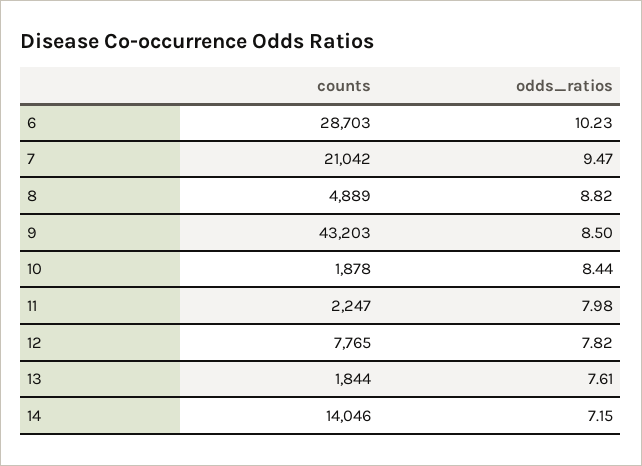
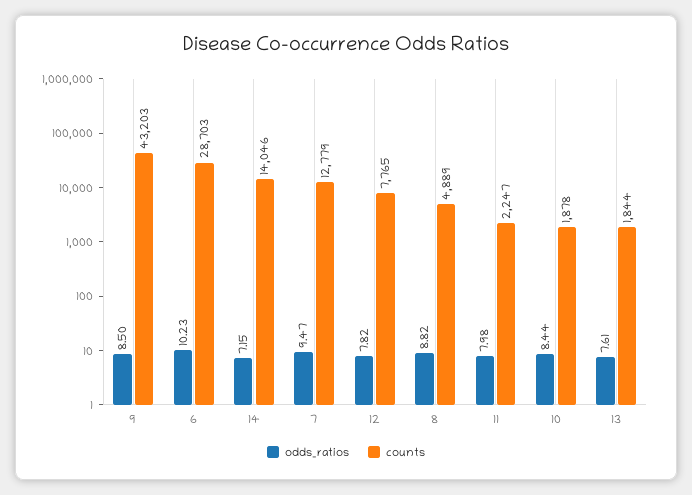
  {
    "counts": {
      "6": 28703,
-     "7": 21042,
+     "7": 12779,
      "8": 4889,
      "9": 43203,
      "10": 1878,
      "11": 2247,
      "12": 7765,
      "13": 1844,
      "14": 14046
    },
    "odds_ratios": {
      "6": 10.23,
      "7": 9.47,
      "8": 8.82,
      "9": 8.5,
      "10": 8.44,
      "11": 7.98,
      "12": 7.82,
      "13": 7.61,
      "14": 7.15
    }
  }

